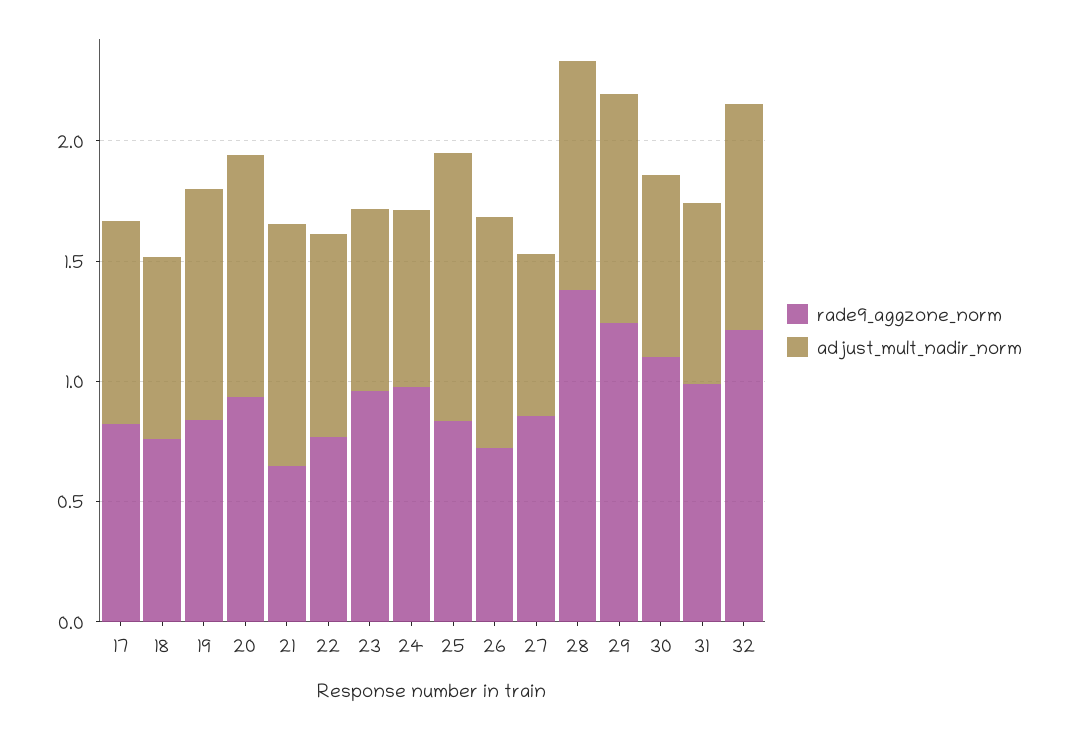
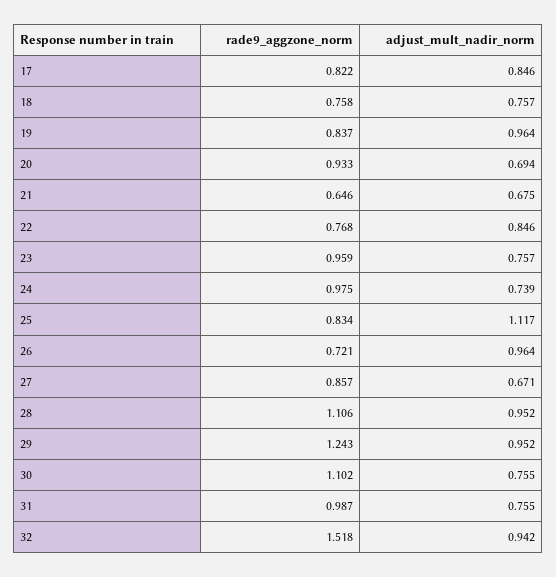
  {
    "rade9_aggzone_norm": {
      "17": 0.822,
      "18": 0.758,
      "19": 0.837,
      "20": 0.933,
      "21": 0.646,
      "22": 0.768,
      "23": 0.959,
      "24": 0.975,
      "25": 0.834,
      "26": 0.721,
      "27": 0.857,
-     "28": 1.4,
+     "28": 1.106,
      "29": 1.243,
      "30": 1.102,
      "31": 0.987,
-     "32": 1.2
+     "32": 1.518
    },
    "adjust_mult_nadir_norm": {
      "17": 0.846,
      "18": 0.757,
      "19": 0.964,
-     "20": 1,
+     "20": 0.694,
-     "21": 1,
+     "21": 0.675,
      "22": 0.846,
      "23": 0.757,
      "24": 0.739,
      "25": 1.117,
      "26": 0.964,
      "27": 0.671,
      "28": 0.952,
      "29": 0.952,
      "30": 0.755,
      "31": 0.755,
      "32": 0.942
    }
  }

